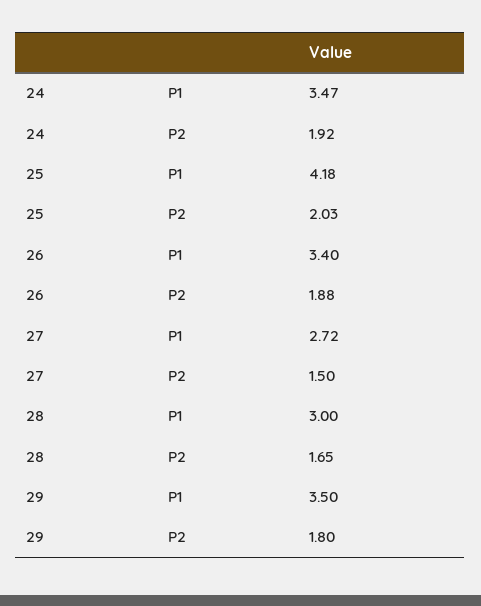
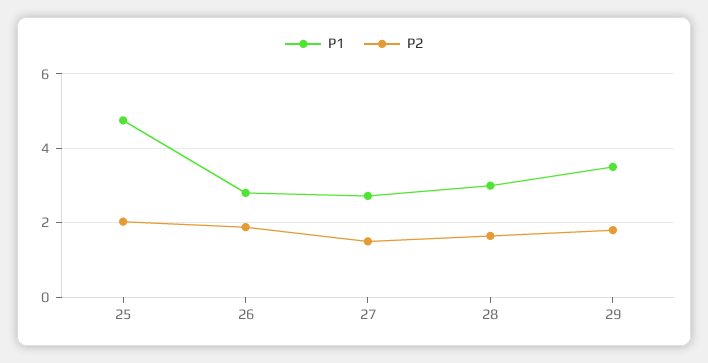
  {
    "P1": {
-     "24": 3.47,
-     "25": 4.18,
+     "25": 4.8,
-     "26": 3.4,
+     "26": 2.8,
      "27": 2.72,
      "28": 3,
      "29": 3.5
    },
    "P2": {
-     "24": 1.92,
      "25": 2.03,
      "26": 1.88,
      "27": 1.5,
      "28": 1.65,
      "29": 1.8
    }
  }

